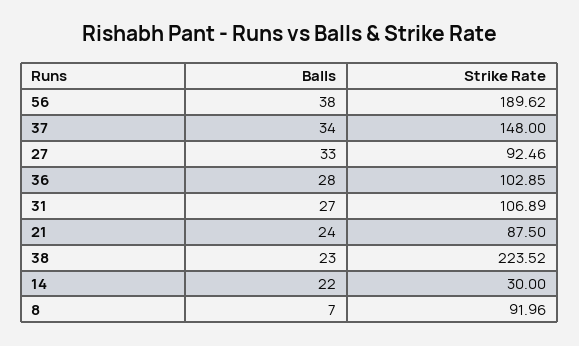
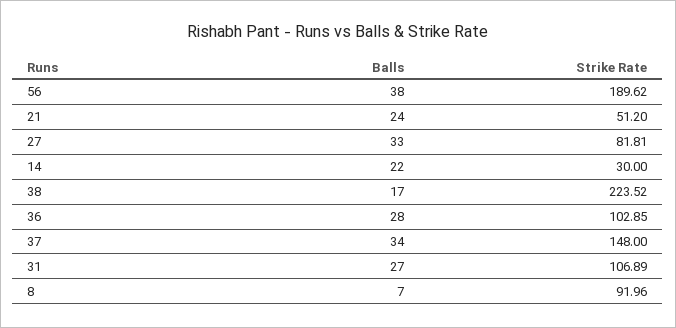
  {
    "Balls": {
      "56": 38,
      "37": 34,
      "27": 33,
      "36": 28,
      "31": 27,
      "21": 24,
-     "38": 23,
+     "38": 17,
      "14": 22,
      "8": 7
    },
    "Strike Rate": {
      "56": 189.62,
      "37": 148,
-     "27": 92.46,
+     "27": 81.81,
      "36": 102.85,
      "31": 106.89,
-     "21": 87.5,
+     "21": 51.2,
      "38": 223.52,
      "14": 30,
      "8": 91.96
    }
  }

